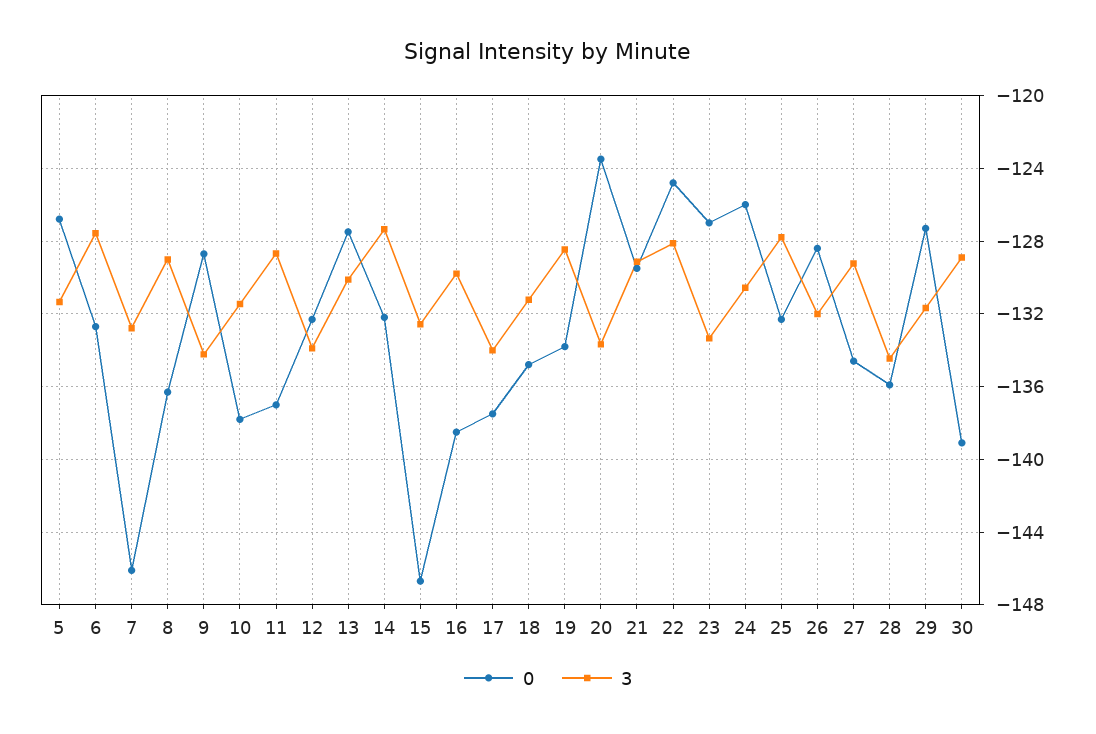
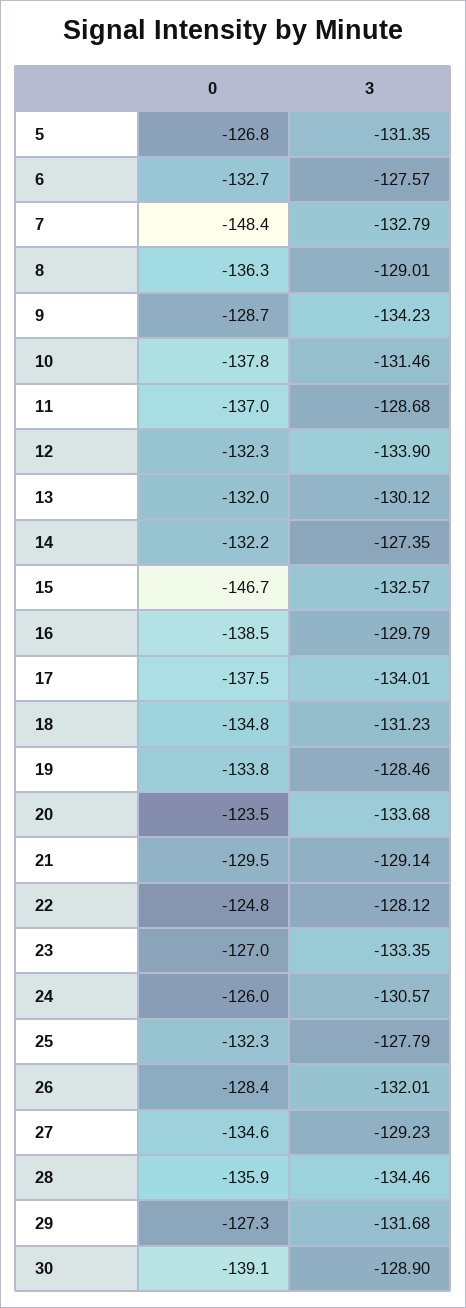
  {
    "0": {
      "5": -126.8,
      "6": -132.7,
-     "7": -146,
+     "7": -148.4,
      "8": -136.3,
      "9": -128.7,
      "10": -137.8,
      "11": -137,
      "12": -132.3,
-     "13": -127.5,
+     "13": -132,
      "14": -132.2,
      "15": -146.7,
      "16": -138.5,
      "17": -137.5,
      "18": -134.8,
      "19": -133.8,
      "20": -123.5,
      "21": -129.5,
      "22": -124.8,
      "23": -127,
      "24": -126,
      "25": -132.3,
      "26": -128.4,
      "27": -134.6,
      "28": -135.9,
      "29": -127.3,
      "30": -139.1
    },
    "3": {
      "5": -131.35,
      "6": -127.57,
      "7": -132.79,
      "8": -129.01,
      "9": -134.23,
      "10": -131.46,
      "11": -128.68,
      "12": -133.9,
      "13": -130.12,
      "14": -127.35,
      "15": -132.57,
      "16": -129.79,
      "17": -134.01,
      "18": -131.23,
      "19": -128.46,
      "20": -133.68,
      "21": -129.14,
      "22": -128.12,
      "23": -133.35,
      "24": -130.57,
      "25": -127.79,
      "26": -132.01,
      "27": -129.23,
      "28": -134.46,
      "29": -131.68,
      "30": -128.9
    }
  }

